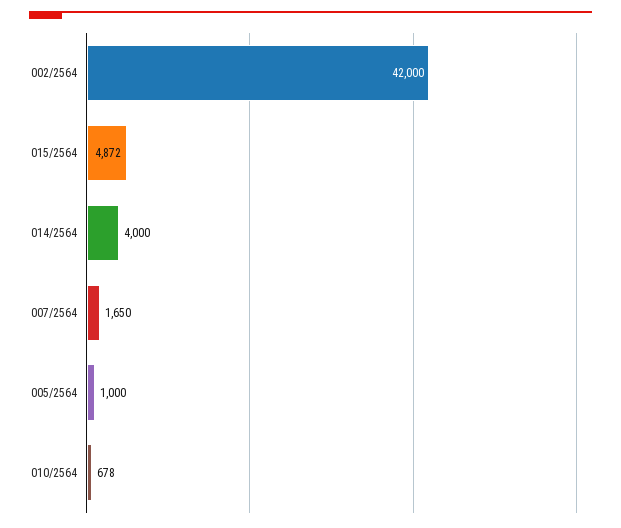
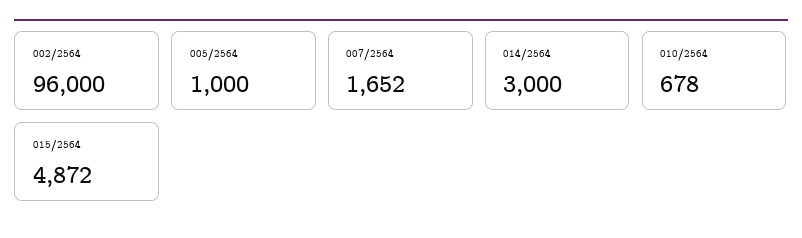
  {
-   "002/2564": 42000,
+   "002/2564": 96000,
    "015/2564": 4872,
-   "014/2564": 4000,
+   "014/2564": 3000,
-   "007/2564": 1650,
+   "007/2564": 1652,
    "005/2564": 1000,
    "010/2564": 678
  }

